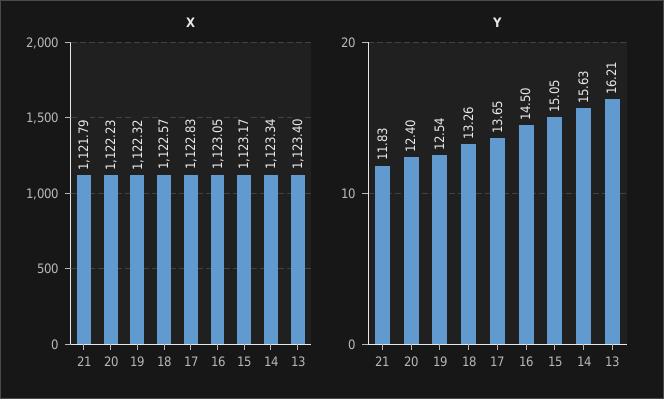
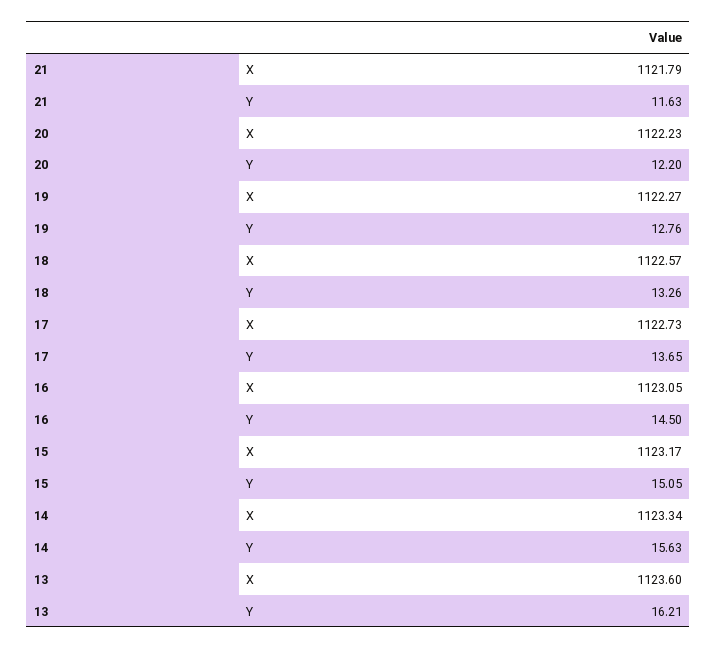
  {
    "X": {
      "21": 1121.79,
      "20": 1122.23,
-     "19": 1122.32,
+     "19": 1122.27,
      "18": 1122.57,
-     "17": 1122.83,
+     "17": 1122.73,
      "16": 1123.05,
      "15": 1123.17,
      "14": 1123.34,
-     "13": 1123.4
+     "13": 1123.6
    },
    "Y": {
-     "21": 11.83,
+     "21": 11.63,
-     "20": 12.4,
+     "20": 12.2,
-     "19": 12.54,
+     "19": 12.76,
      "18": 13.26,
      "17": 13.65,
      "16": 14.5,
      "15": 15.05,
      "14": 15.63,
      "13": 16.21
    }
  }

